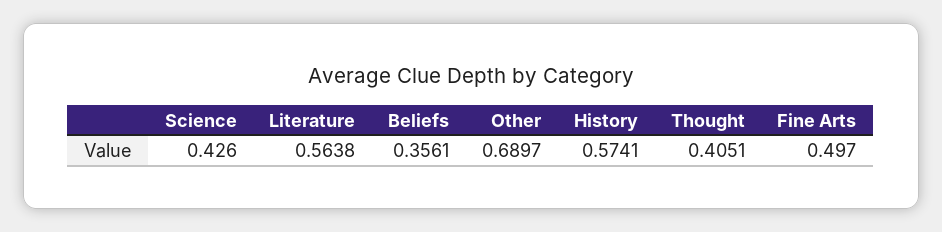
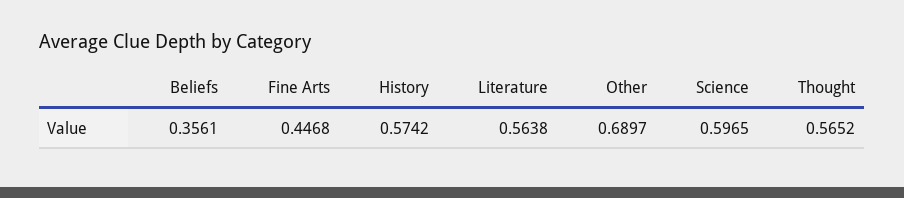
  {
-   "Science": 0.426,
+   "Science": 0.5965,
    "Literature": 0.5638,
    "Beliefs": 0.3561,
    "Other": 0.6897,
-   "History": 0.5741,
+   "History": 0.5742,
-   "Thought": 0.4051,
+   "Thought": 0.5652,
-   "Fine Arts": 0.497
+   "Fine Arts": 0.4468
  }

